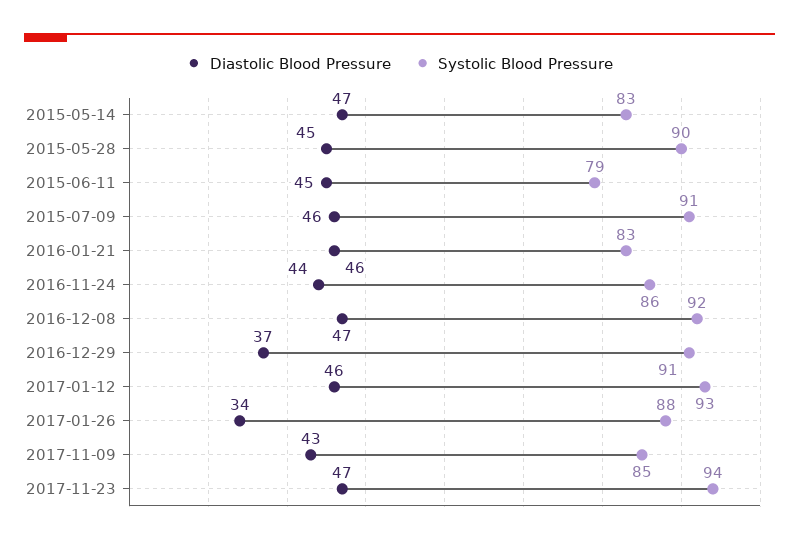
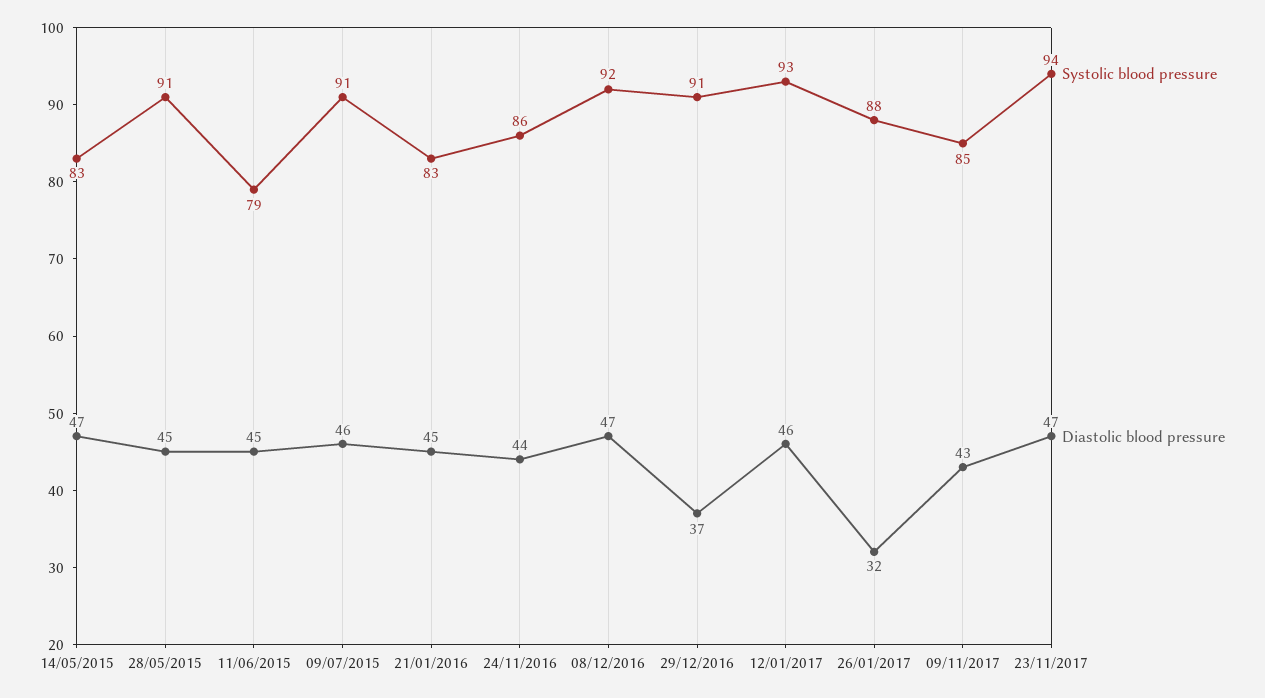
  {
    "Diastolic Blood Pressure": {
      "2015-05-14": 47,
      "2015-05-28": 45,
      "2015-06-11": 45,
      "2015-07-09": 46,
-     "2016-01-21": 46,
+     "2016-01-21": 45,
      "2016-11-24": 44,
      "2016-12-08": 47,
      "2016-12-29": 37,
      "2017-01-12": 46,
-     "2017-01-26": 34,
+     "2017-01-26": 32,
      "2017-11-09": 43,
      "2017-11-23": 47
    },
    "Systolic Blood Pressure": {
      "2015-05-14": 83,
-     "2015-05-28": 90,
+     "2015-05-28": 91,
      "2015-06-11": 79,
      "2015-07-09": 91,
      "2016-01-21": 83,
      "2016-11-24": 86,
      "2016-12-08": 92,
      "2016-12-29": 91,
      "2017-01-12": 93,
      "2017-01-26": 88,
      "2017-11-09": 85,
      "2017-11-23": 94
    }
  }

